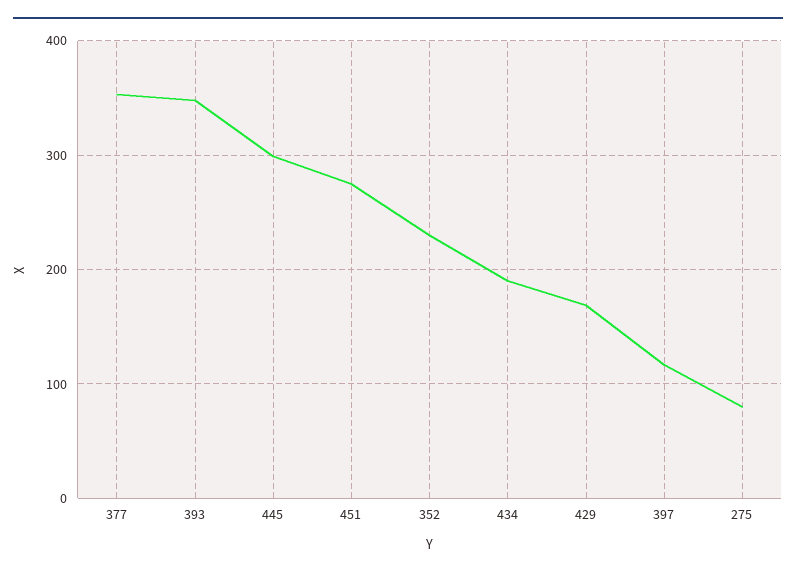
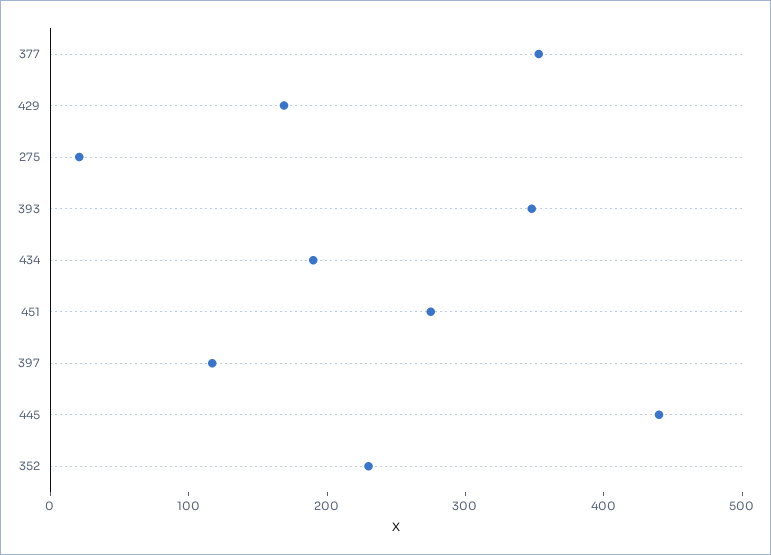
  {
    "377": 350,
    "393": 350,
-   "445": 300,
+   "445": 440,
    "451": 280,
    "352": 230,
    "434": 190,
    "429": 170,
    "397": 120,
-   "275": 80
+   "275": 20
  }

